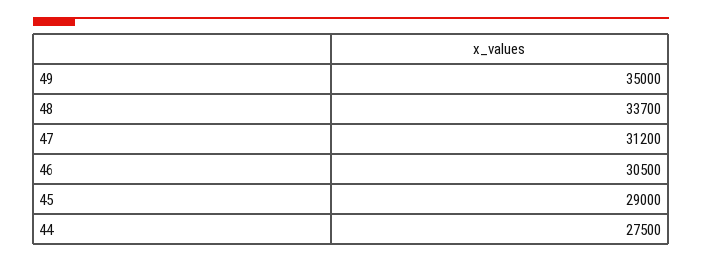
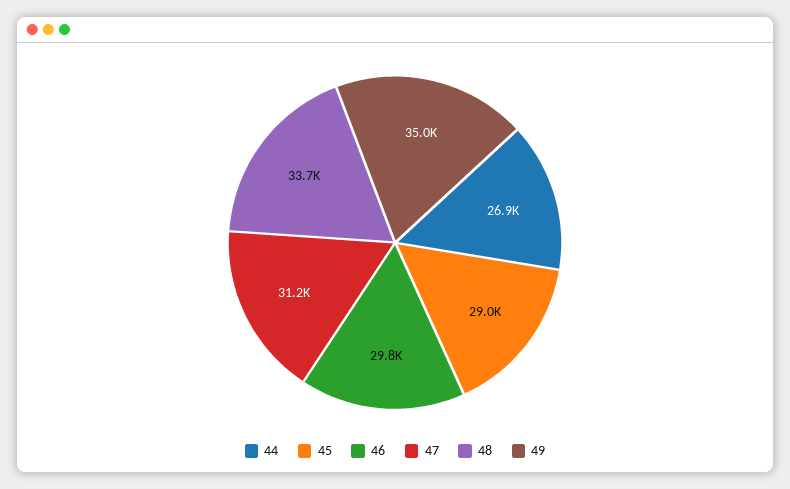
  {
    "49": 35000,
    "48": 33700,
    "47": 31200,
-   "46": 30500,
+   "46": 29800,
    "45": 29000,
-   "44": 27500
+   "44": 26900
  }

